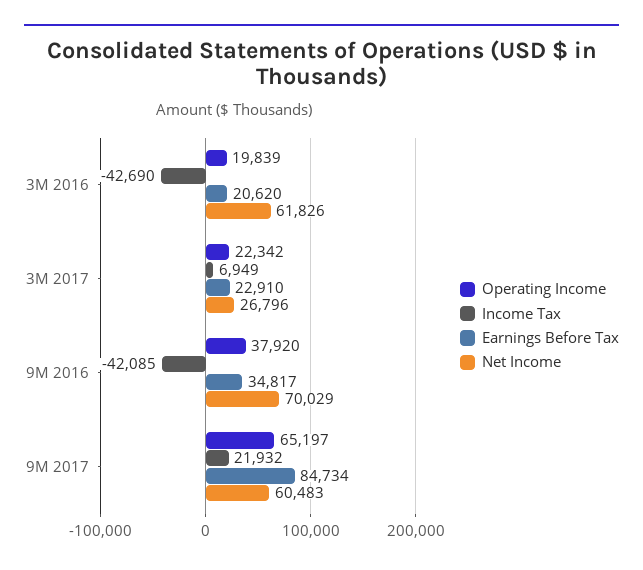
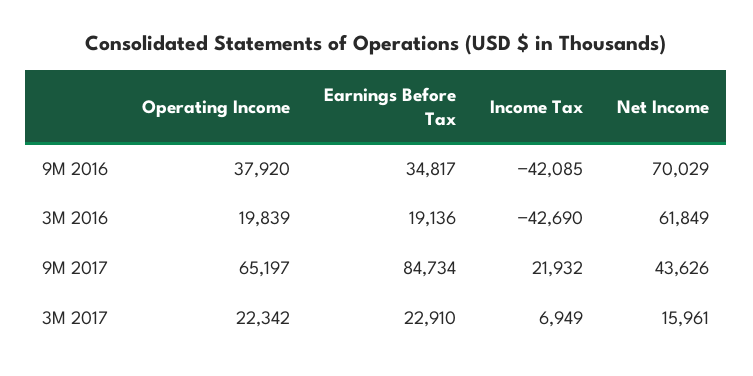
  {
    "Operating Income": {
      "3M 2016": 19839,
      "3M 2017": 22342,
      "9M 2016": 37920,
      "9M 2017": 65197
    },
    "Income Tax": {
      "3M 2016": -42690,
      "3M 2017": 6949,
      "9M 2016": -42085,
      "9M 2017": 21932
    },
    "Earnings Before Tax": {
-     "3M 2016": 20620,
+     "3M 2016": 19136,
      "3M 2017": 22910,
      "9M 2016": 34817,
      "9M 2017": 84734
    },
    "Net Income": {
-     "3M 2016": 61826,
+     "3M 2016": 61849,
-     "3M 2017": 26796,
+     "3M 2017": 15961,
      "9M 2016": 70029,
-     "9M 2017": 60483
+     "9M 2017": 43626
    }
  }

